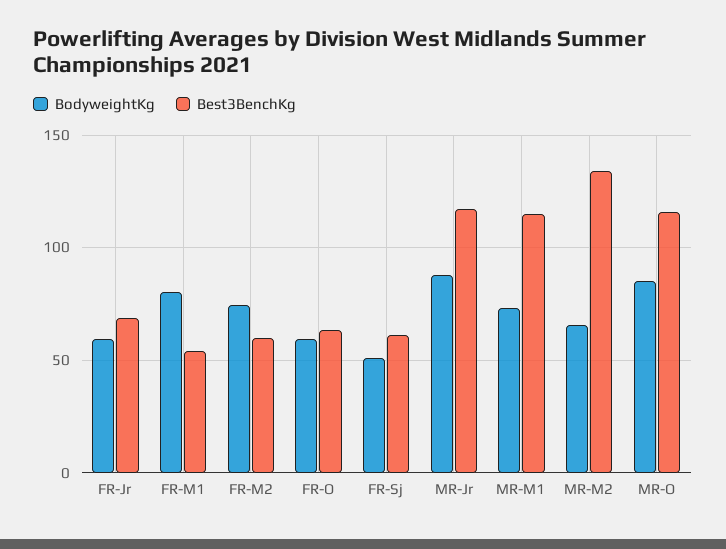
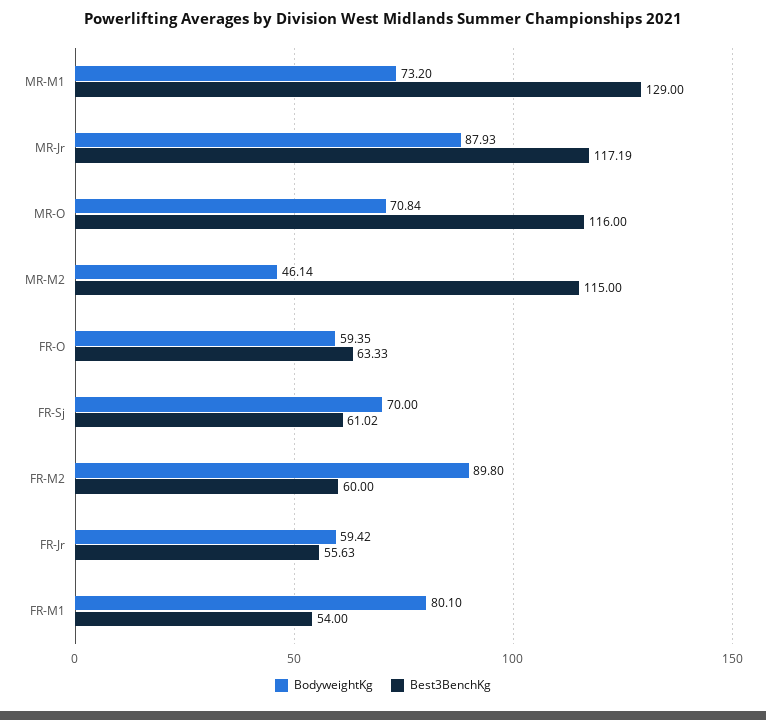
  {
    "BodyweightKg": {
      "FR-Jr": 59.42,
      "FR-M1": 80.1,
-     "FR-M2": 75,
+     "FR-M2": 89.8,
      "FR-O": 59.35,
-     "FR-Sj": 50,
+     "FR-Sj": 70,
      "MR-Jr": 87.93,
      "MR-M1": 73.2,
-     "MR-M2": 65,
+     "MR-M2": 46.14,
-     "MR-O": 85
+     "MR-O": 70.84
    },
    "Best3BenchKg": {
-     "FR-Jr": 70,
+     "FR-Jr": 55.63,
      "FR-M1": 54,
      "FR-M2": 60,
      "FR-O": 63.33,
      "FR-Sj": 61.02,
      "MR-Jr": 117.19,
-     "MR-M1": 115,
+     "MR-M1": 129,
-     "MR-M2": 135,
+     "MR-M2": 115,
      "MR-O": 116
    }
  }

